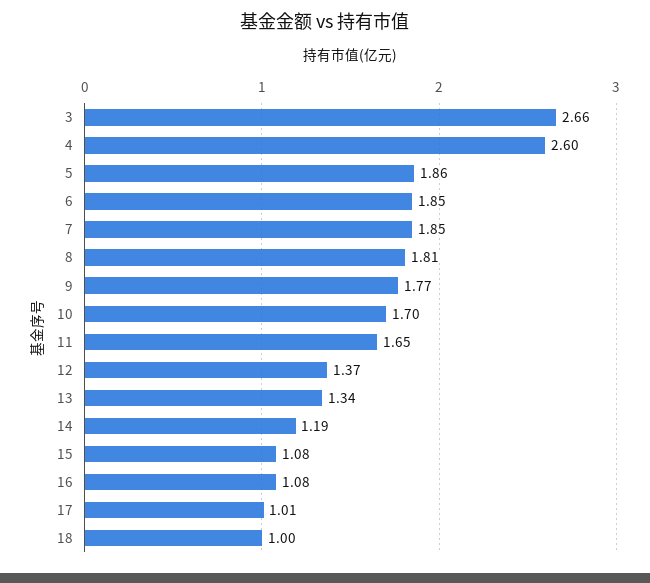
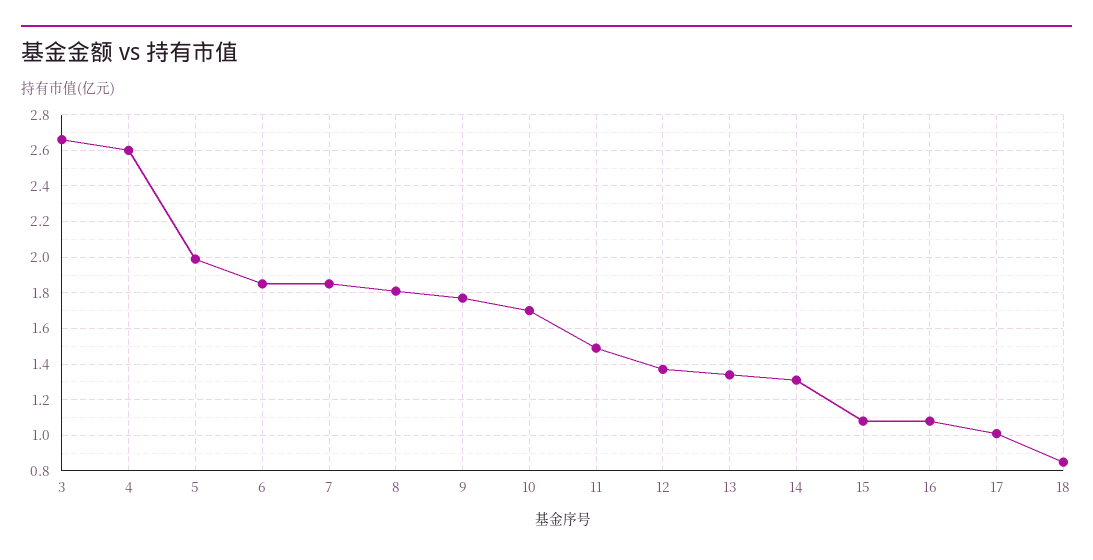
  {
    "3": 2.66,
    "4": 2.6,
-   "5": 1.86,
+   "5": 2,
    "6": 1.85,
    "7": 1.85,
    "8": 1.81,
    "9": 1.77,
    "10": 1.7,
-   "11": 1.65,
+   "11": 1.5,
    "12": 1.37,
    "13": 1.34,
-   "14": 1.19,
+   "14": 1.3,
    "15": 1.08,
    "16": 1.08,
    "17": 1.01,
-   "18": 1
+   "18": 0.85
  }

